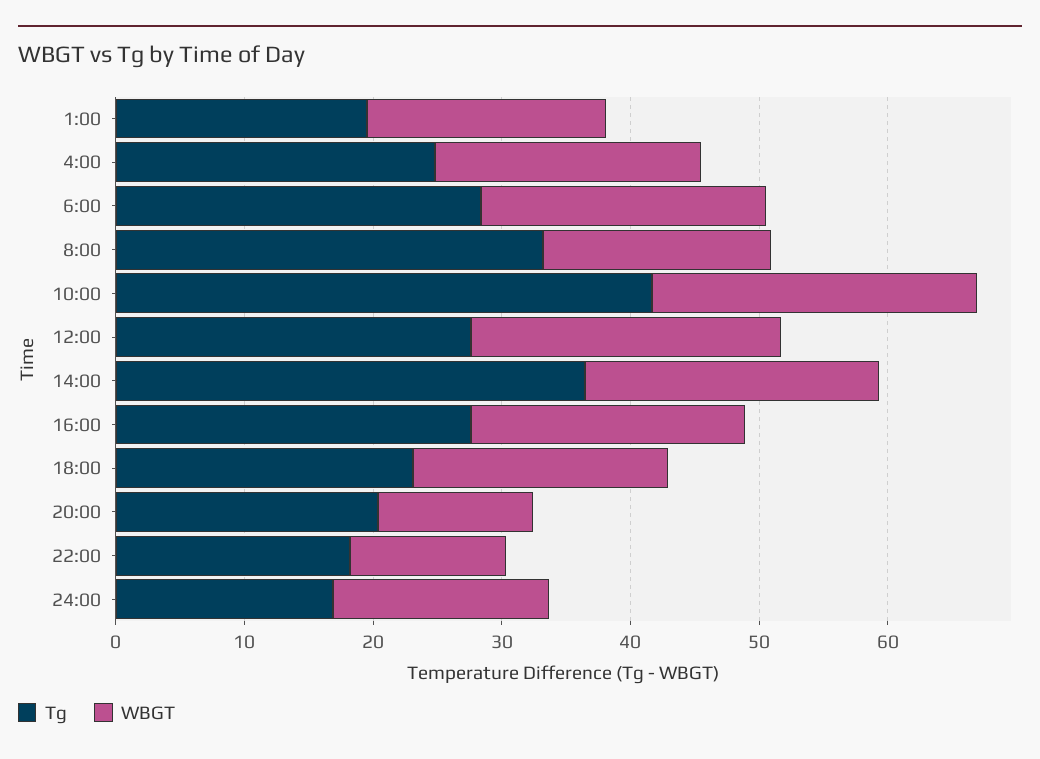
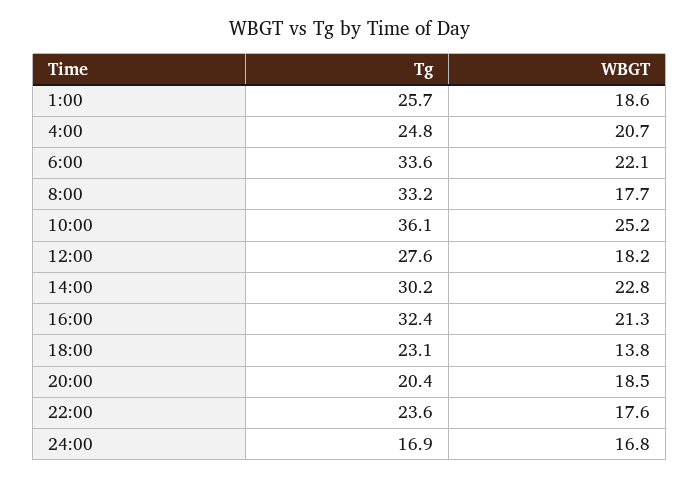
  {
    "Tg": {
-     "1:00": 20,
+     "1:00": 25.7,
      "4:00": 24.8,
-     "6:00": 28,
+     "6:00": 33.6,
      "8:00": 33.2,
-     "10:00": 42,
+     "10:00": 36.1,
      "12:00": 27.6,
-     "14:00": 36,
+     "14:00": 30.2,
-     "16:00": 28,
+     "16:00": 32.4,
      "18:00": 23.1,
      "20:00": 20.4,
-     "22:00": 18,
+     "22:00": 23.6,
      "24:00": 16.9
    },
    "WBGT": {
      "1:00": 18.6,
      "4:00": 20.7,
      "6:00": 22.1,
      "8:00": 17.7,
      "10:00": 25.2,
-     "12:00": 24,
+     "12:00": 18.2,
      "14:00": 22.8,
      "16:00": 21.3,
-     "18:00": 20,
+     "18:00": 13.8,
-     "20:00": 12,
+     "20:00": 18.5,
-     "22:00": 12,
+     "22:00": 17.6,
      "24:00": 16.8
    }
  }

